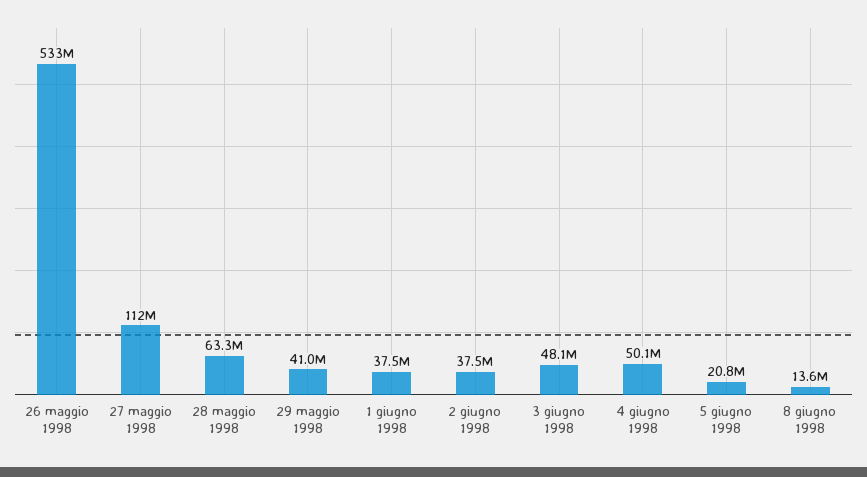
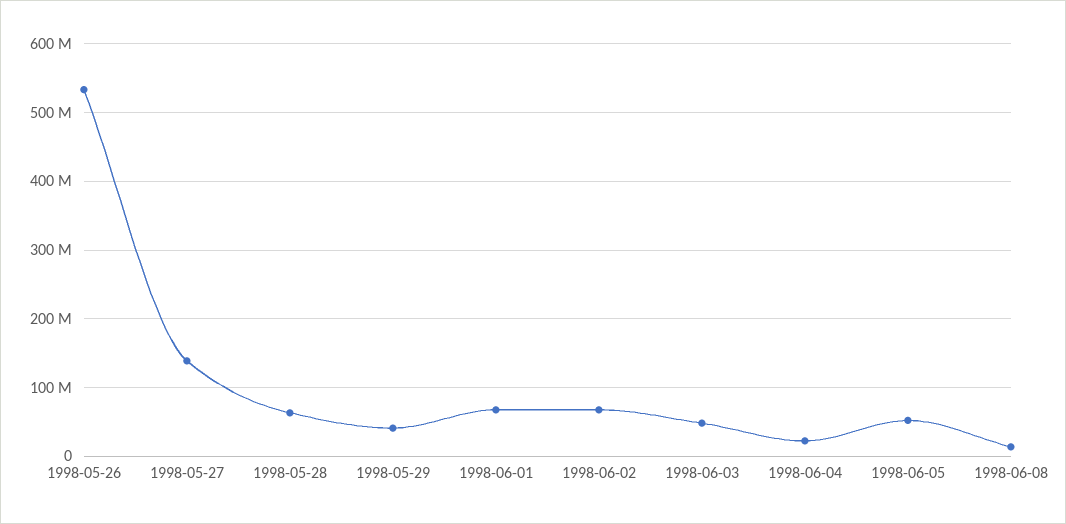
  {
    "26 maggio 1998": 533000000,
-   "27 maggio 1998": 112000000,
+   "27 maggio 1998": 140000000,
    "28 maggio 1998": 63300000,
    "29 maggio 1998": 41000000,
-   "1 giugno 1998": 37500000,
+   "1 giugno 1998": 70000000,
-   "2 giugno 1998": 37500000,
+   "2 giugno 1998": 70000000,
    "3 giugno 1998": 48100000,
-   "4 giugno 1998": 50100000,
+   "4 giugno 1998": 20000000,
-   "5 giugno 1998": 20800000,
+   "5 giugno 1998": 50000000,
    "8 giugno 1998": 13600000
  }

